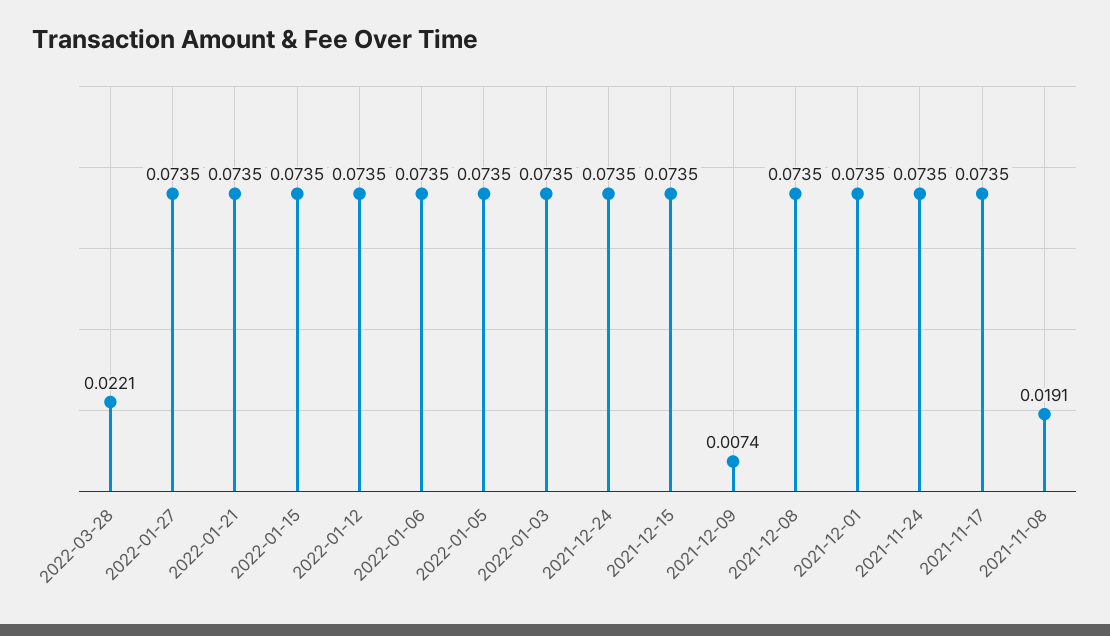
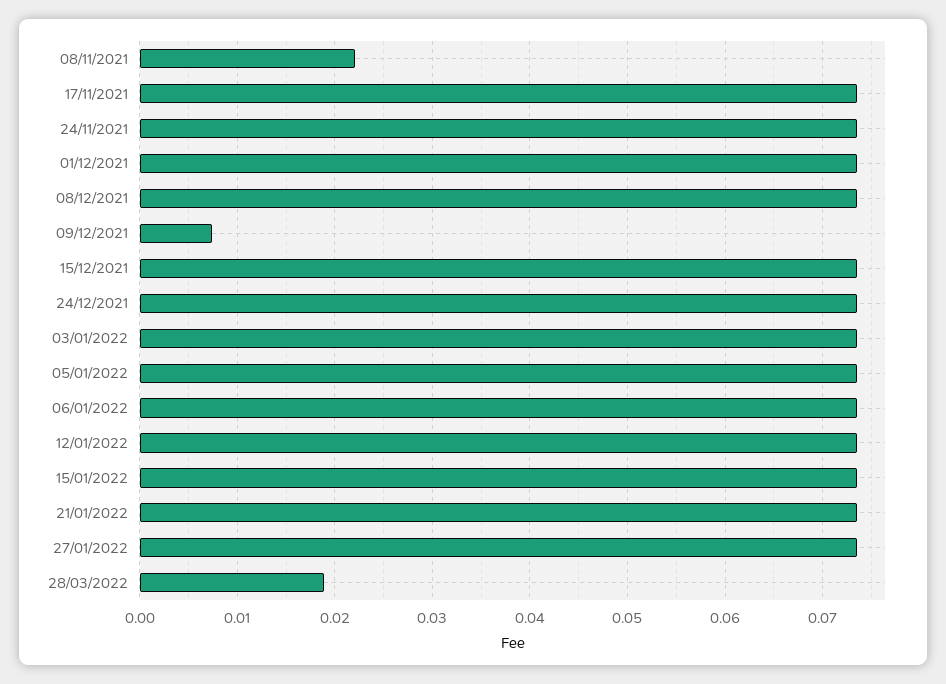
  {
-   "2022-03-28": 0.0221,
+   "2022-03-28": 0.019,
    "2022-01-27": 0.0735,
    "2022-01-21": 0.0735,
    "2022-01-15": 0.0735,
    "2022-01-12": 0.0735,
    "2022-01-06": 0.0735,
    "2022-01-05": 0.0735,
    "2022-01-03": 0.0735,
    "2021-12-24": 0.0735,
    "2021-12-15": 0.0735,
    "2021-12-09": 0.0074,
    "2021-12-08": 0.0735,
    "2021-12-01": 0.0735,
    "2021-11-24": 0.0735,
    "2021-11-17": 0.0735,
-   "2021-11-08": 0.0191
+   "2021-11-08": 0.022
  }

